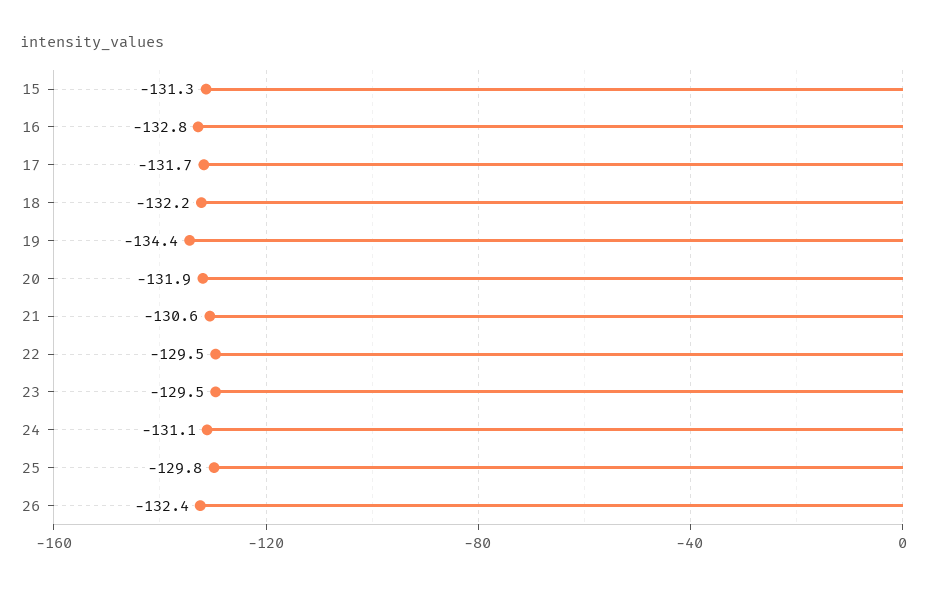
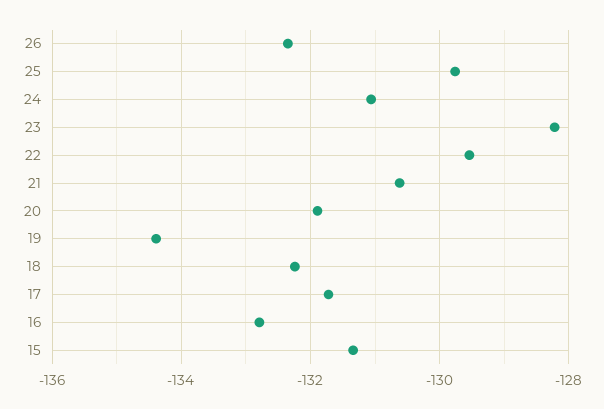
  {
    "15": -131.3,
    "16": -132.8,
    "17": -131.7,
    "18": -132.2,
    "19": -134.4,
    "20": -131.9,
    "21": -130.6,
    "22": -129.5,
-   "23": -129.5,
+   "23": -128.2,
    "24": -131.1,
    "25": -129.8,
    "26": -132.4
  }

